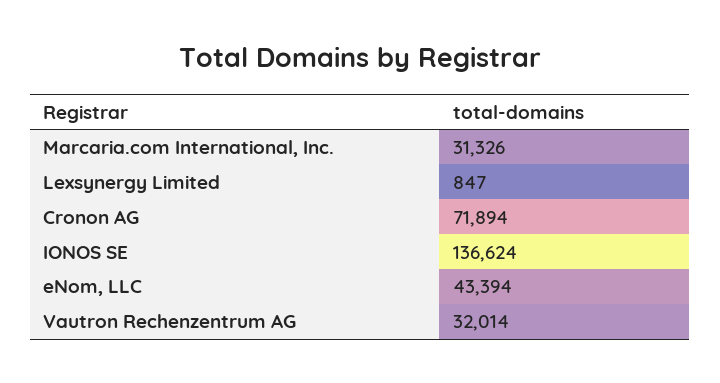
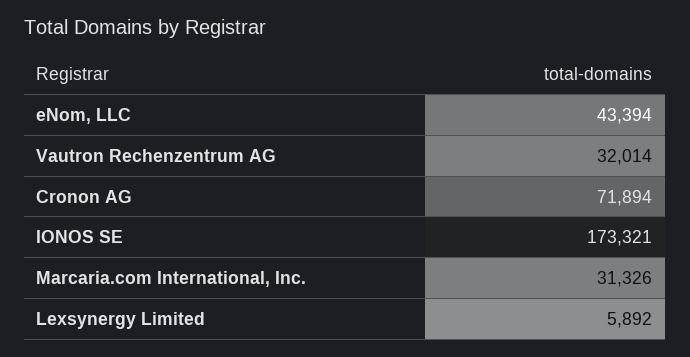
  {
    "Marcaria.com International, Inc.": 31326,
-   "Lexsynergy Limited": 847,
+   "Lexsynergy Limited": 5892,
    "Cronon AG": 71894,
-   "IONOS SE": 136624,
+   "IONOS SE": 173321,
    "eNom, LLC": 43394,
    "Vautron Rechenzentrum AG": 32014
  }

